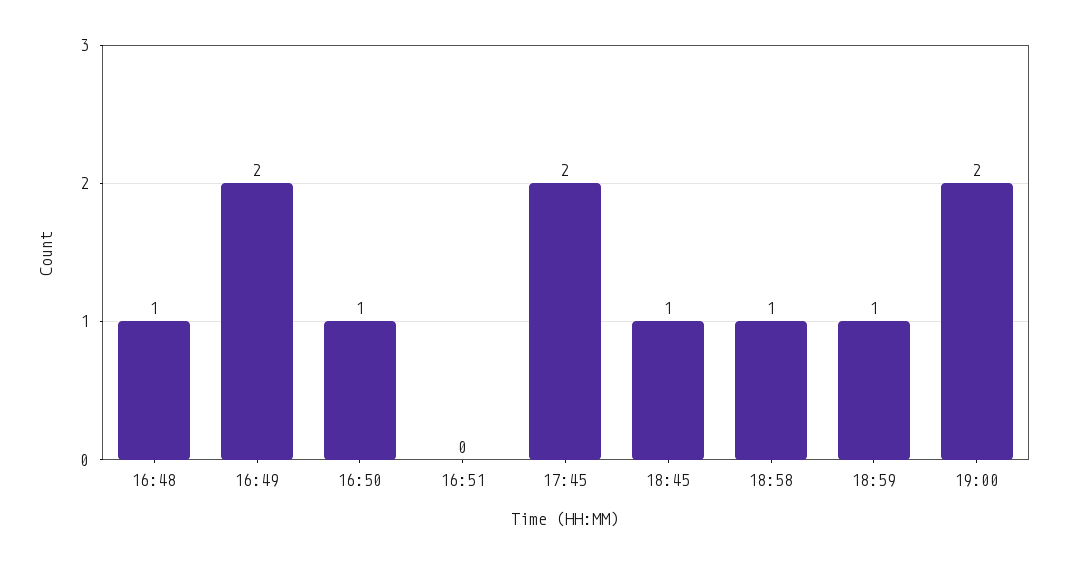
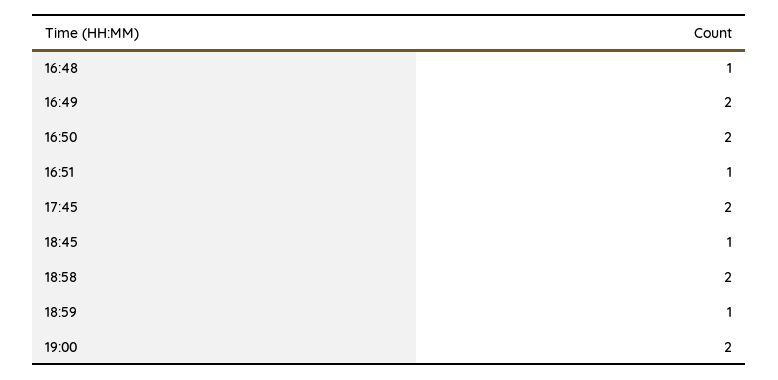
  {
    "16:48": 1,
    "16:49": 2,
-   "16:50": 1,
+   "16:50": 2,
-   "16:51": 0,
+   "16:51": 1,
    "17:45": 2,
    "18:45": 1,
-   "18:58": 1,
+   "18:58": 2,
    "18:59": 1,
    "19:00": 2
  }

